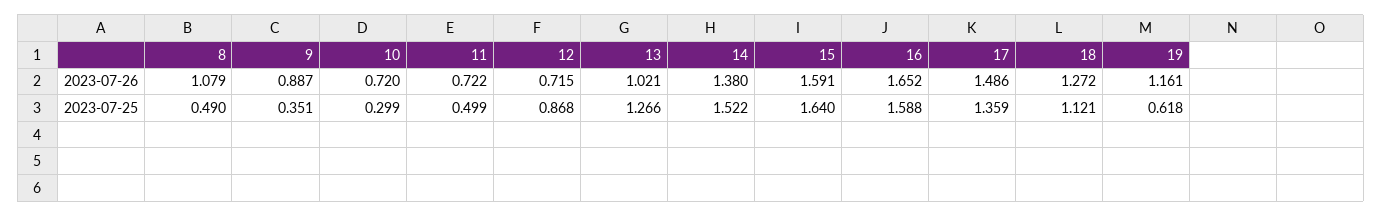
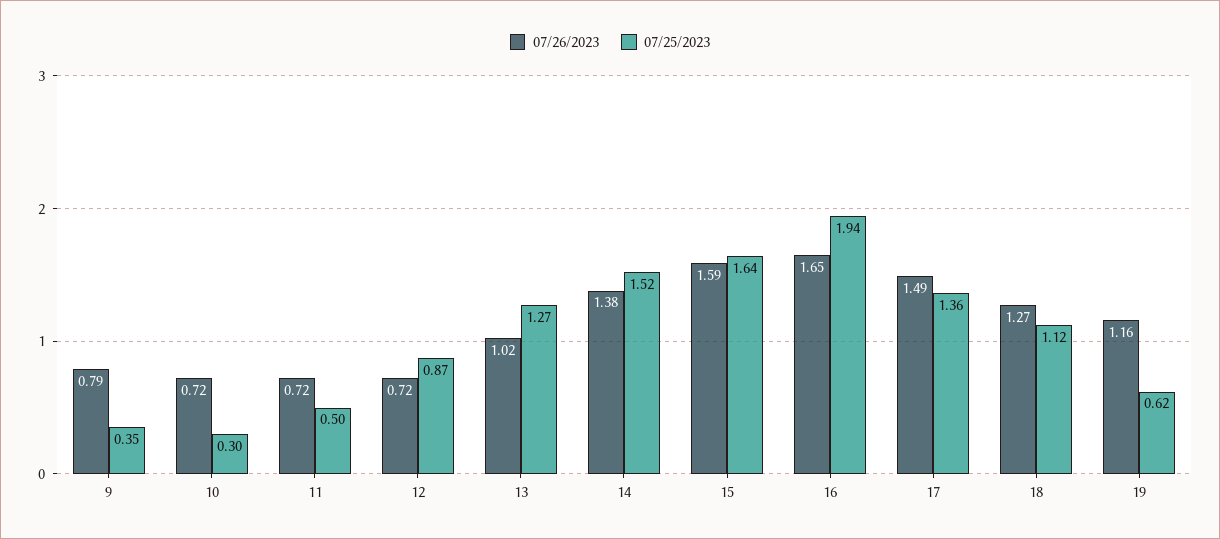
  {
    "2023-07-26": {
-     "8": 1.079,
-     "9": 0.887,
+     "9": 0.79,
      "10": 0.72,
      "11": 0.722,
      "12": 0.715,
      "13": 1.021,
      "14": 1.38,
      "15": 1.591,
      "16": 1.652,
      "17": 1.486,
      "18": 1.272,
      "19": 1.161
    },
    "2023-07-25": {
-     "8": 0.49,
      "9": 0.351,
      "10": 0.299,
      "11": 0.499,
      "12": 0.868,
      "13": 1.266,
      "14": 1.522,
      "15": 1.64,
-     "16": 1.588,
+     "16": 1.94,
      "17": 1.359,
      "18": 1.121,
      "19": 0.618
    }
  }

